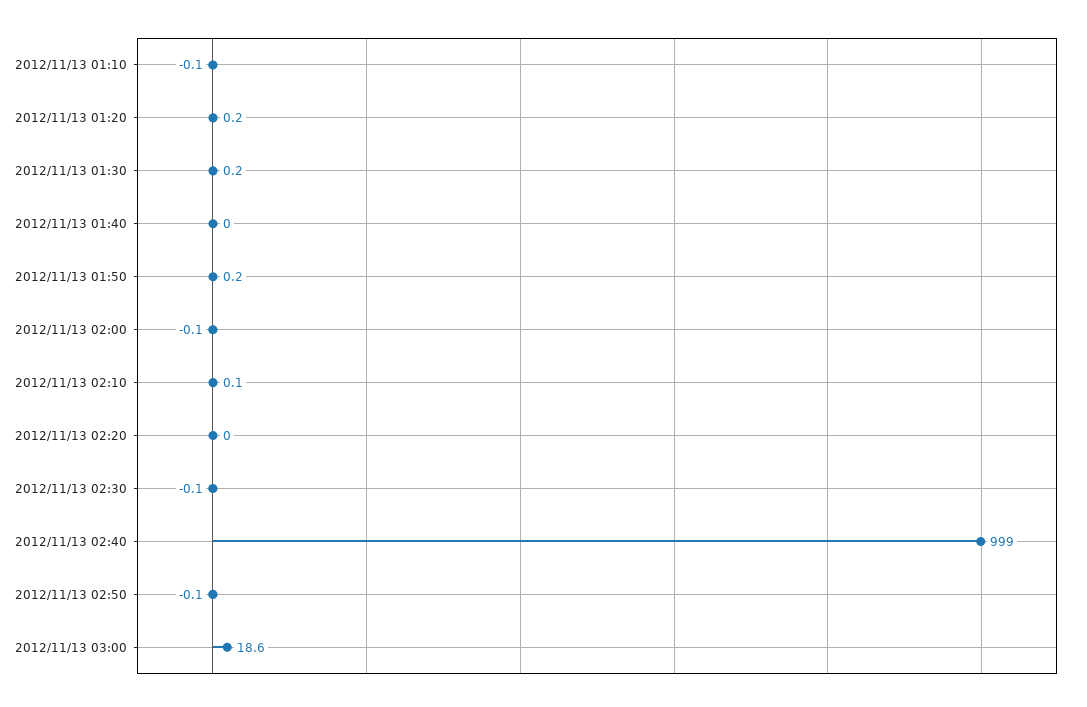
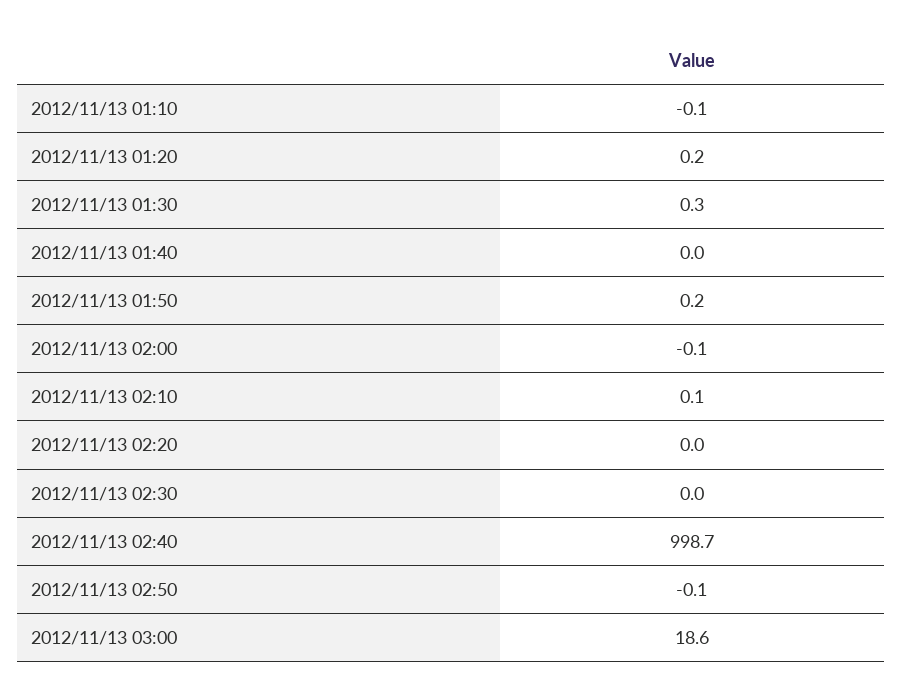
  {
    "2012/11/13 01:10": -0.1,
    "2012/11/13 01:20": 0.2,
-   "2012/11/13 01:30": 0.2,
+   "2012/11/13 01:30": 0.3,
    "2012/11/13 01:40": 0,
    "2012/11/13 01:50": 0.2,
    "2012/11/13 02:00": -0.1,
    "2012/11/13 02:10": 0.1,
    "2012/11/13 02:20": 0,
-   "2012/11/13 02:30": -0.1,
+   "2012/11/13 02:30": 0,
-   "2012/11/13 02:40": 999,
+   "2012/11/13 02:40": 998.7,
    "2012/11/13 02:50": -0.1,
    "2012/11/13 03:00": 18.6
  }

